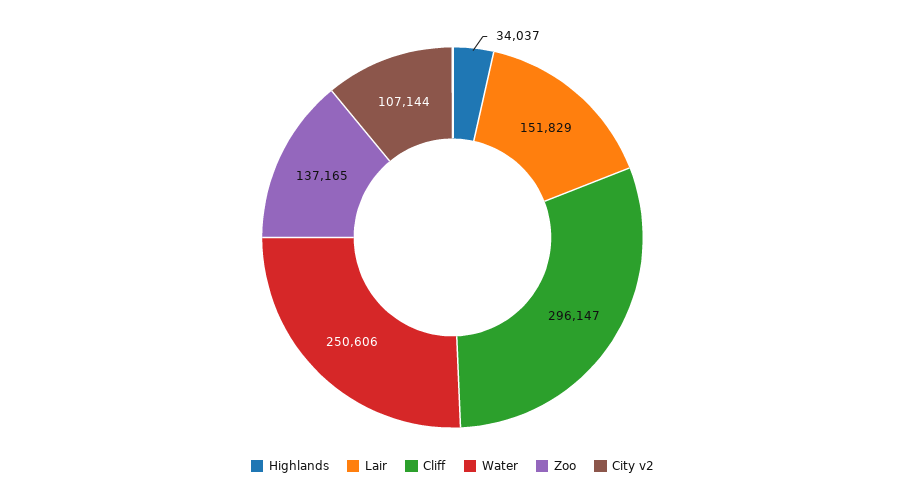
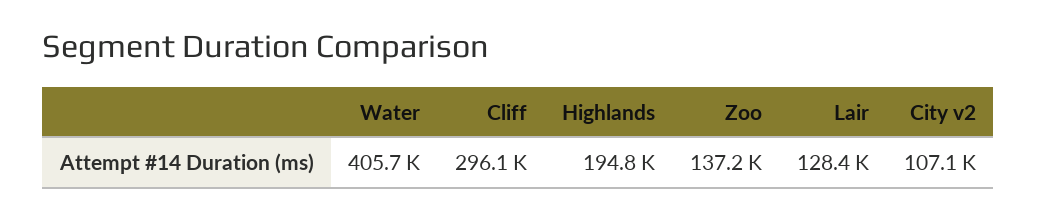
  {
-   "Highlands": 34037,
+   "Highlands": 194800,
-   "Lair": 151829,
+   "Lair": 128400,
    "Cliff": 296147,
-   "Water": 250606,
+   "Water": 405700,
    "Zoo": 137165,
    "City v2": 107144
  }

